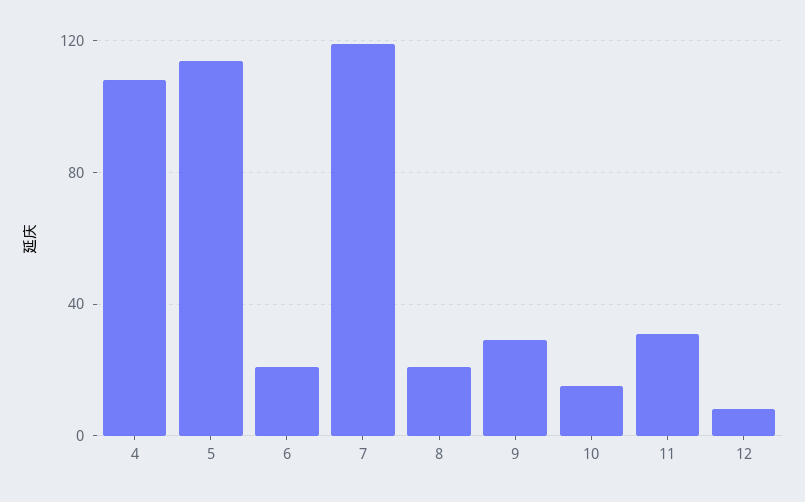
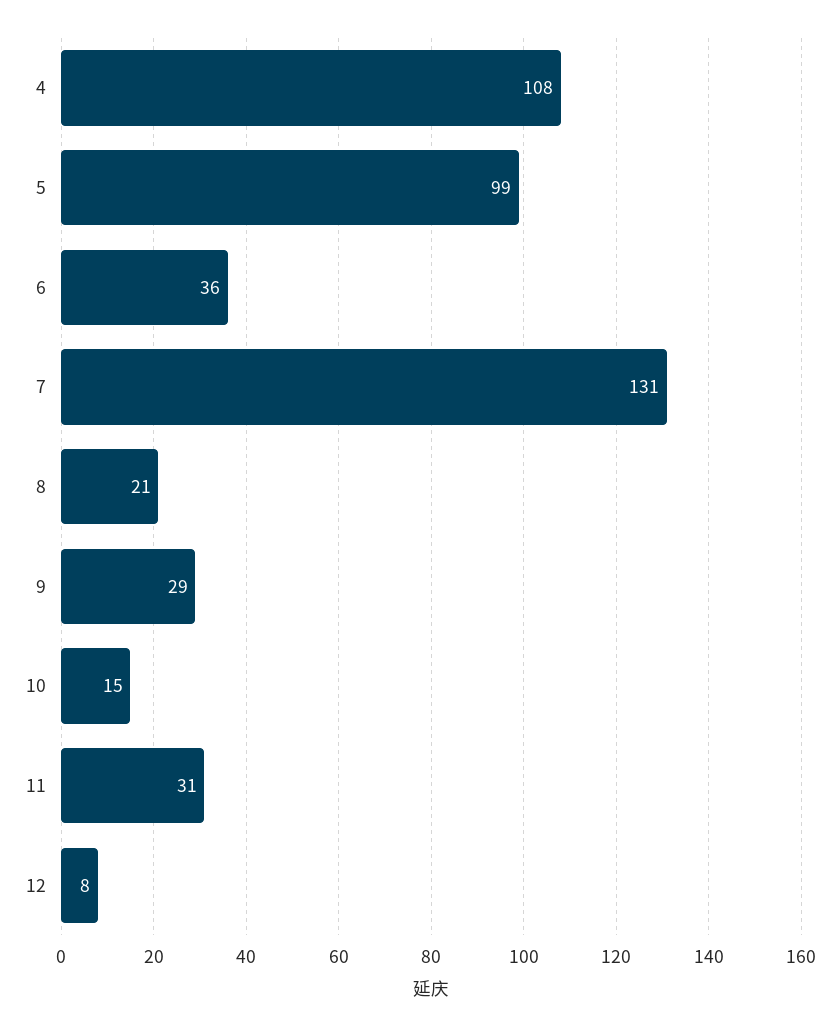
  {
    "4": 108,
-   "5": 115,
+   "5": 99,
-   "6": 20,
+   "6": 36,
-   "7": 120,
+   "7": 131,
    "8": 21,
    "9": 29,
    "10": 15,
    "11": 31,
    "12": 8
  }

